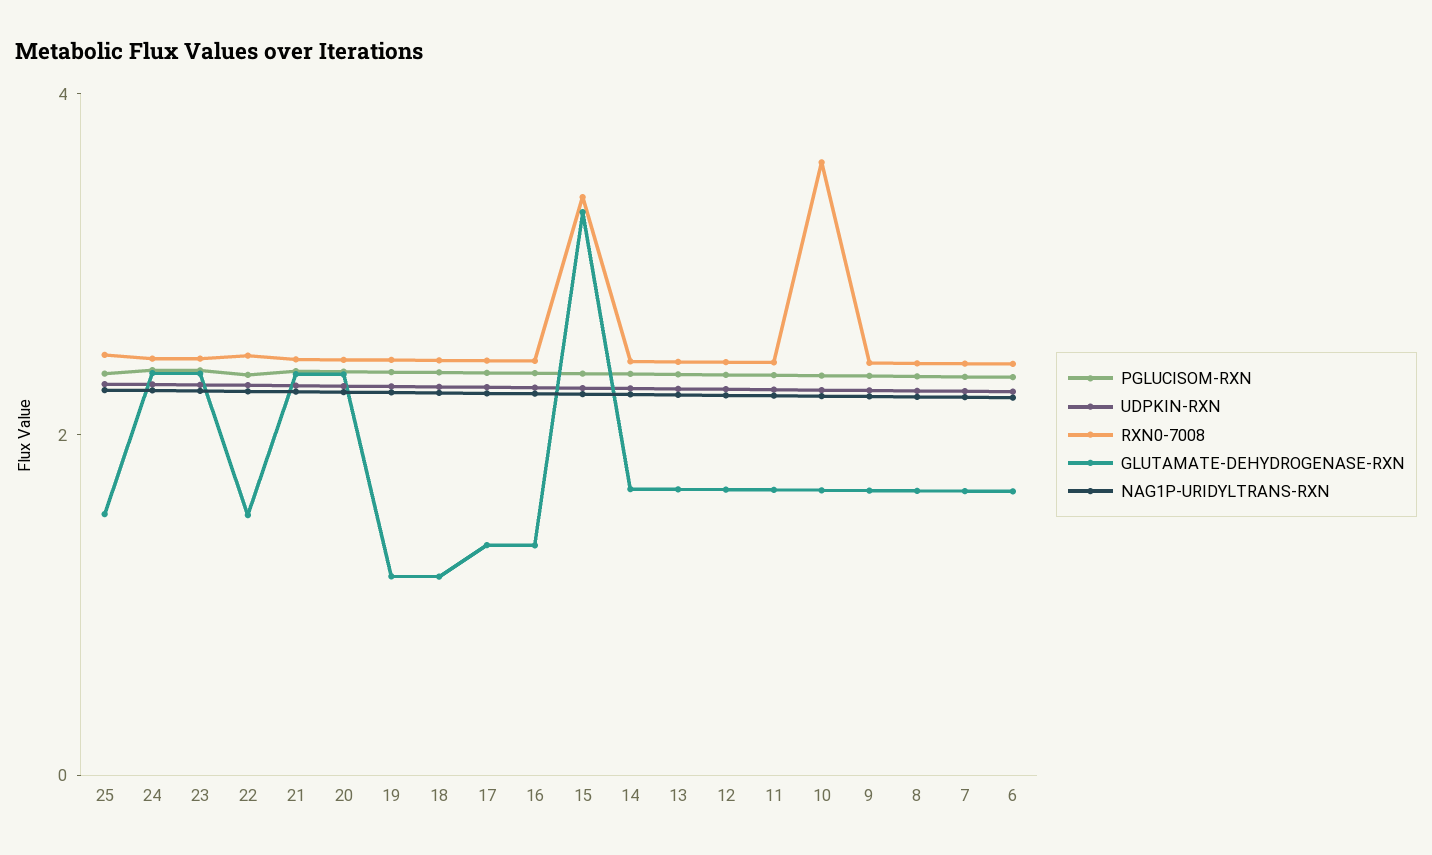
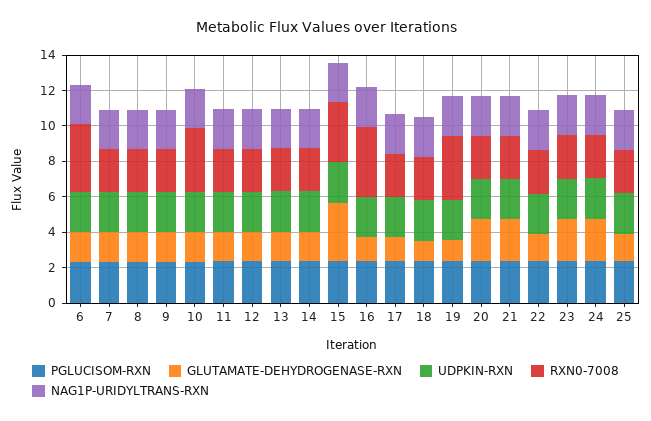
  {
    "PGLUCISOM-RXN": {
      "25": 2.5,
      "24": 2.5,
      "23": 2.5,
      "22": 2.5,
      "21": 2.5,
      "20": 2.5,
      "19": 2.5,
      "18": 2.5,
      "17": 2.5,
      "16": 2.5,
      "15": 2.5,
      "14": 2.5,
      "13": 2.5,
      "12": 2.5,
      "11": 2.5,
      "10": 2.5,
      "9": 2.5,
      "8": 2.5,
      "7": 2.5,
      "6": 2.5
    },
    "UDPKIN-RXN": {
      "25": 2.5,
      "24": 2.5,
      "23": 2.5,
      "22": 2.5,
      "21": 2.5,
      "20": 2.5,
      "19": 2.5,
      "18": 2.5,
      "17": 2.5,
      "16": 2.5,
      "15": 2.5,
      "14": 2.5,
      "13": 2.5,
      "12": 2.5,
      "11": 2.5,
      "10": 2.5,
      "9": 2.5,
      "8": 2.5,
      "7": 2.5,
      "6": 2.5
    },
    "RXN0-7008": {
      "25": 2.5,
      "24": 2.5,
      "23": 2.5,
      "22": 2.5,
      "21": 2.5,
      "20": 2.5,
-     "19": 2.5,
+     "19": 3.5,
      "18": 2.5,
      "17": 2.5,
-     "16": 2.5,
+     "16": 4,
      "15": 3.5,
      "14": 2.5,
      "13": 2.5,
      "12": 2.5,
      "11": 2.5,
      "10": 3.5,
      "9": 2.5,
      "8": 2.5,
      "7": 2.5,
-     "6": 2.5
+     "6": 4
    },
    "GLUTAMATE-DEHYDROGENASE-RXN": {
      "25": 1.5,
      "24": 2.5,
      "23": 2.5,
      "22": 1.5,
      "21": 2.5,
      "20": 2.5,
      "19": 1,
      "18": 1,
      "17": 1.5,
      "16": 1.5,
      "15": 3.5,
      "14": 1.5,
      "13": 1.5,
      "12": 1.5,
      "11": 1.5,
      "10": 1.5,
      "9": 1.5,
      "8": 1.5,
      "7": 1.5,
      "6": 1.5
    },
    "NAG1P-URIDYLTRANS-RXN": {
      "25": 2.5,
      "24": 2.5,
      "23": 2.5,
      "22": 2.5,
      "21": 2.5,
      "20": 2.5,
      "19": 2,
      "18": 2,
      "17": 2,
      "16": 2,
      "15": 2,
      "14": 2,
      "13": 2,
      "12": 2,
      "11": 2,
      "10": 2,
      "9": 2,
      "8": 2,
      "7": 2,
      "6": 2
    }
  }

